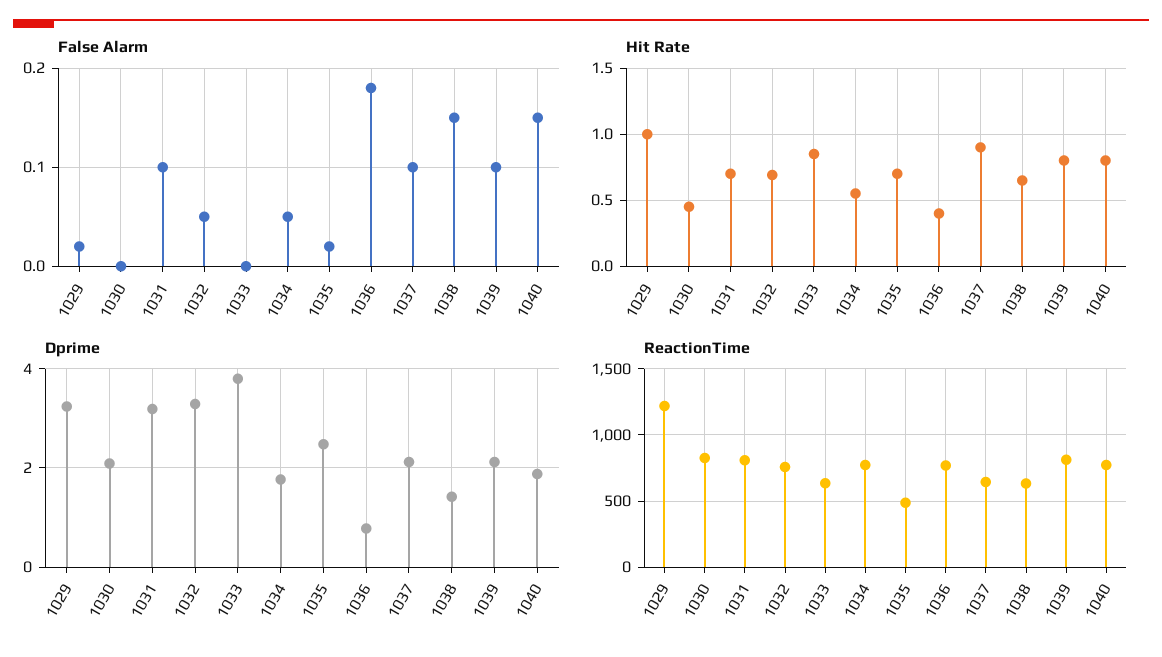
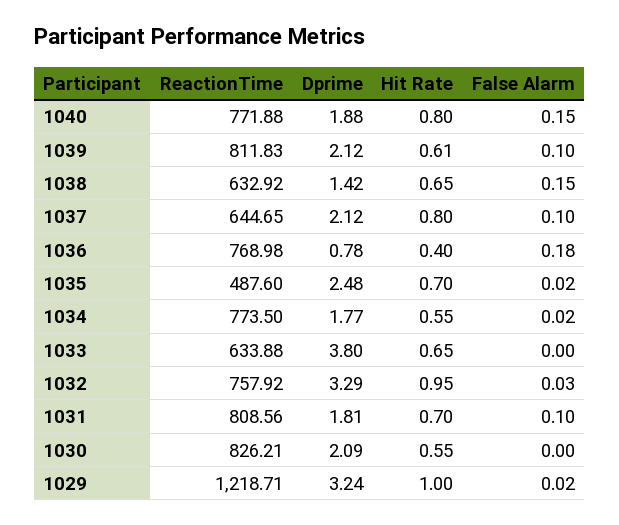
  {
    "False Alarm": {
      "1029": 0.02,
      "1030": 0,
      "1031": 0.1,
-     "1032": 0.05,
+     "1032": 0.03,
      "1033": 0,
-     "1034": 0.05,
+     "1034": 0.02,
      "1035": 0.02,
      "1036": 0.18,
      "1037": 0.1,
      "1038": 0.15,
      "1039": 0.1,
      "1040": 0.15
    },
    "Hit Rate": {
      "1029": 1,
-     "1030": 0.45,
+     "1030": 0.55,
      "1031": 0.7,
-     "1032": 0.7,
+     "1032": 0.95,
-     "1033": 0.85,
+     "1033": 0.65,
      "1034": 0.55,
      "1035": 0.7,
      "1036": 0.4,
-     "1037": 0.9,
+     "1037": 0.8,
      "1038": 0.65,
-     "1039": 0.8,
+     "1039": 0.61,
      "1040": 0.8
    },
    "Dprime": {
      "1029": 3.24,
      "1030": 2.09,
-     "1031": 3.2,
+     "1031": 1.81,
      "1032": 3.29,
      "1033": 3.8,
      "1034": 1.77,
      "1035": 2.48,
      "1036": 0.78,
      "1037": 2.12,
      "1038": 1.42,
      "1039": 2.12,
      "1040": 1.88
    },
    "ReactionTime": {
      "1029": 1218.71,
      "1030": 826.21,
      "1031": 808.56,
      "1032": 757.92,
      "1033": 633.88,
      "1034": 773.5,
      "1035": 487.6,
      "1036": 768.98,
      "1037": 644.65,
      "1038": 632.92,
      "1039": 811.83,
      "1040": 771.88
    }
  }

